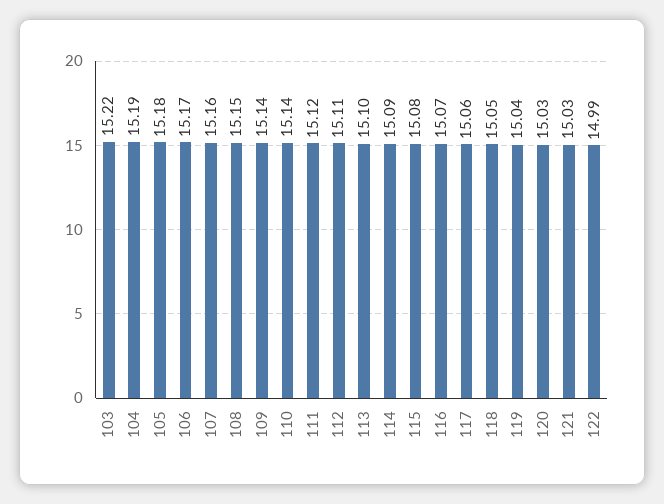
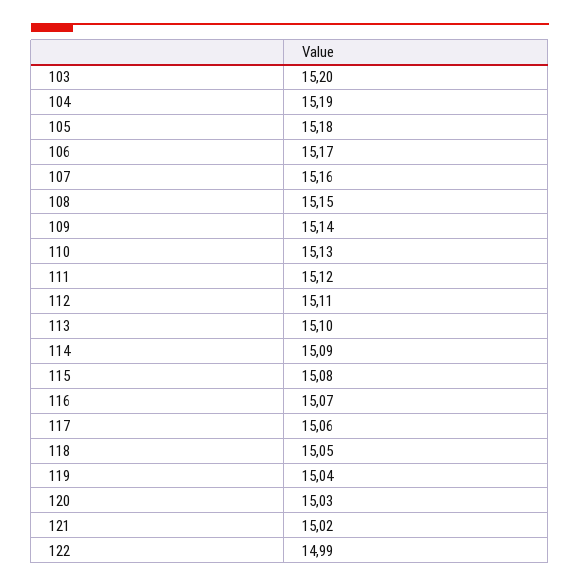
  {
-   "103": 15.22,
+   "103": 15.2,
    "104": 15.19,
    "105": 15.18,
    "106": 15.17,
    "107": 15.16,
    "108": 15.15,
    "109": 15.14,
-   "110": 15.14,
+   "110": 15.13,
    "111": 15.12,
    "112": 15.11,
    "113": 15.1,
    "114": 15.09,
    "115": 15.08,
    "116": 15.07,
    "117": 15.06,
    "118": 15.05,
    "119": 15.04,
    "120": 15.03,
-   "121": 15.03,
+   "121": 15.02,
    "122": 14.99
  }

